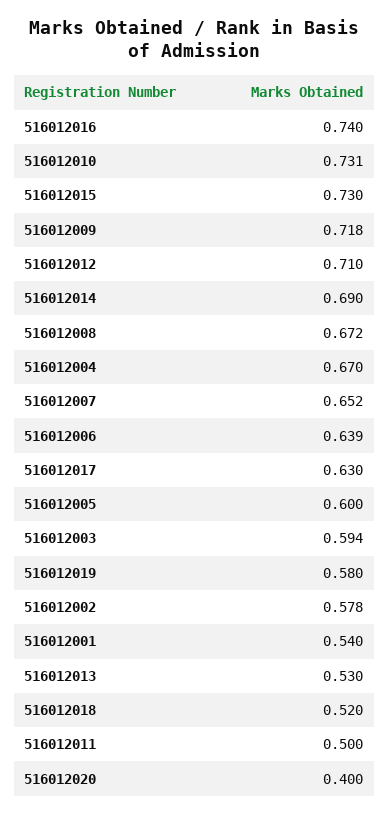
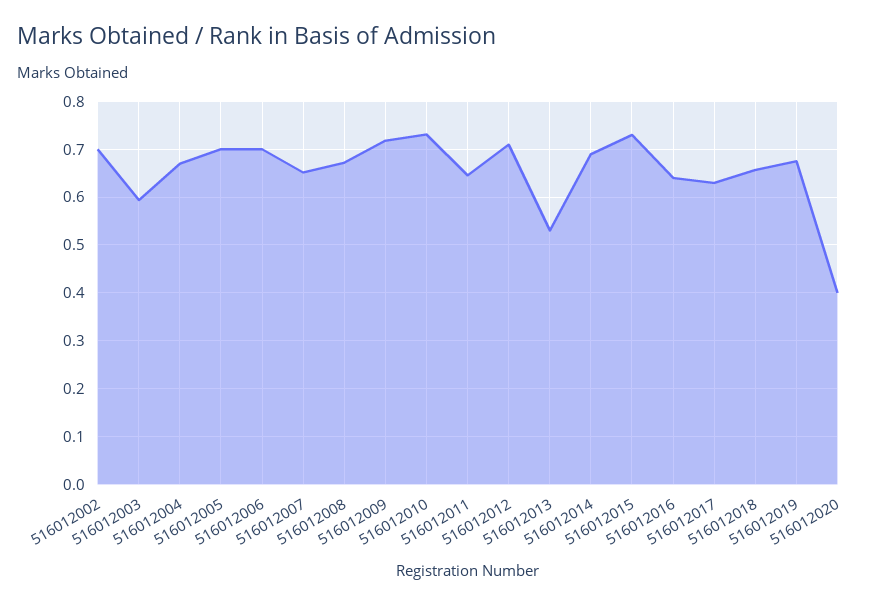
  {
-   "516012016": 0.74,
+   "516012016": 0.64,
    "516012010": 0.731,
    "516012015": 0.73,
    "516012009": 0.718,
    "516012012": 0.71,
    "516012014": 0.69,
    "516012008": 0.672,
    "516012004": 0.67,
    "516012007": 0.652,
-   "516012006": 0.639,
+   "516012006": 0.7,
    "516012017": 0.63,
-   "516012005": 0.6,
+   "516012005": 0.7,
    "516012003": 0.594,
-   "516012019": 0.58,
+   "516012019": 0.68,
-   "516012002": 0.578,
+   "516012002": 0.7,
-   "516012001": 0.54,
    "516012013": 0.53,
-   "516012018": 0.52,
+   "516012018": 0.66,
-   "516012011": 0.5,
+   "516012011": 0.64,
    "516012020": 0.4
  }

